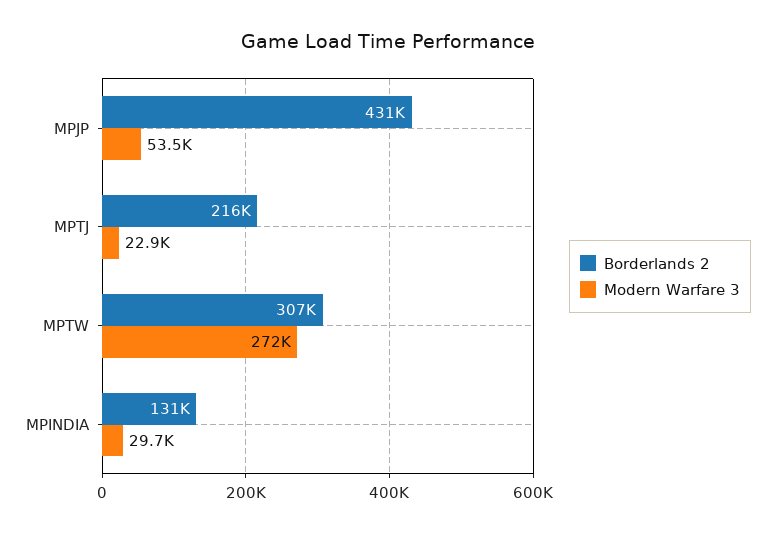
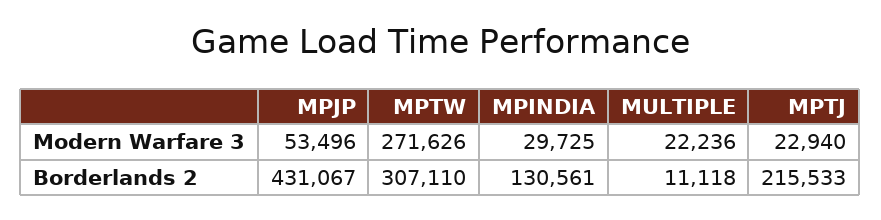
  {
    "Borderlands 2": {
      "MPJP": 431067,
      "MPTJ": 215533,
      "MPTW": 307110,
-     "MPINDIA": 130561
+     "MPINDIA": 130561,
+     "MULTIPLE": 11118
    },
    "Modern Warfare 3": {
      "MPJP": 53496,
      "MPTJ": 22940,
      "MPTW": 271626,
-     "MPINDIA": 29725
+     "MPINDIA": 29725,
+     "MULTIPLE": 22236
    }
  }

